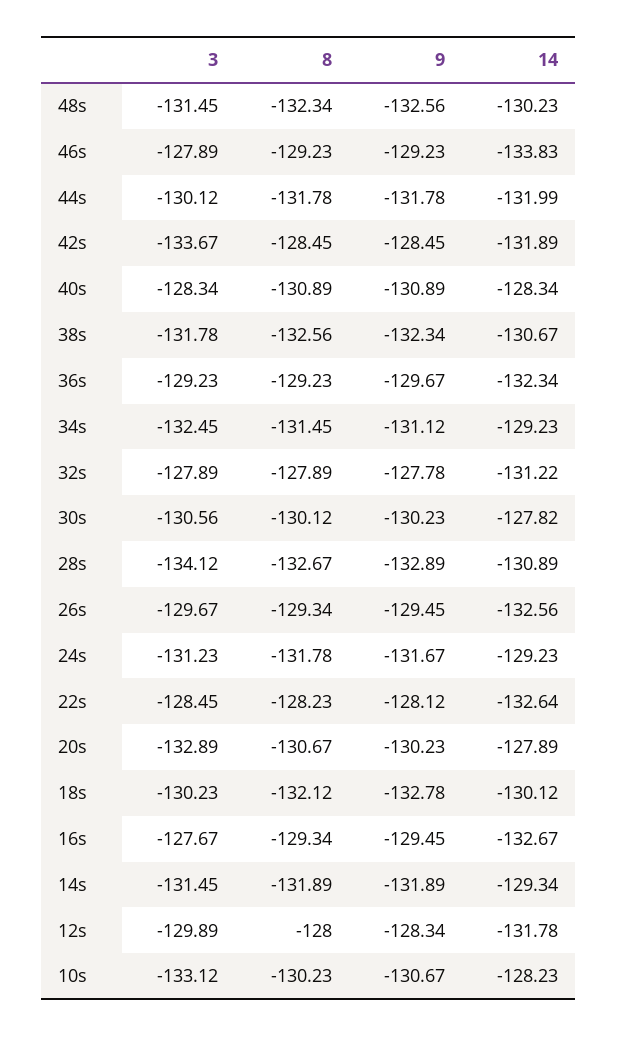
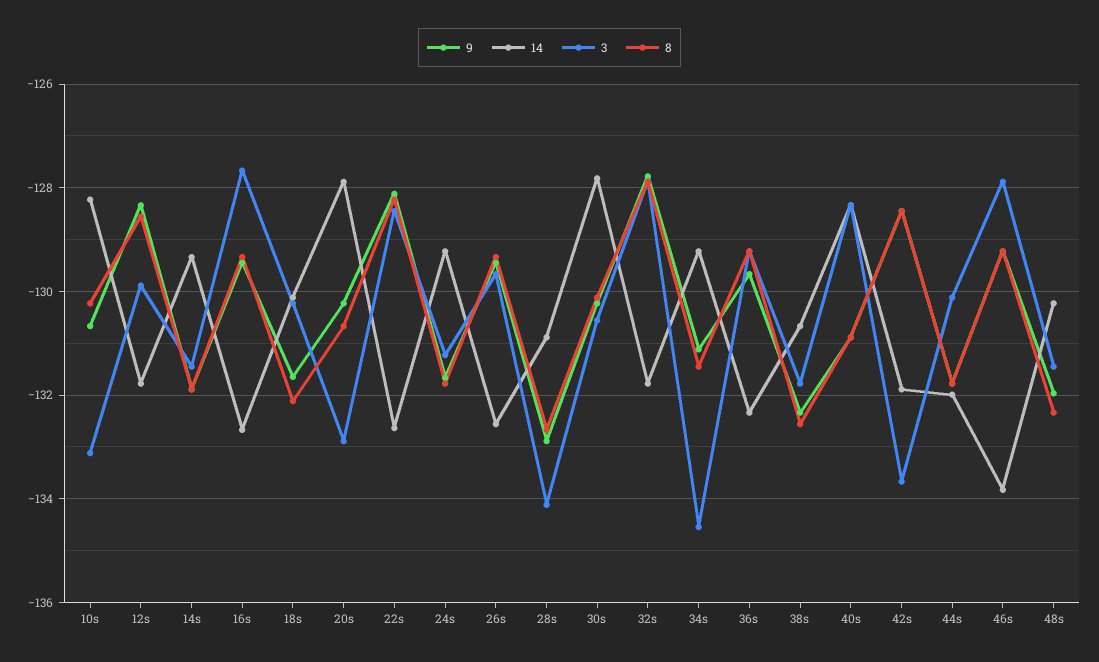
  {
    "3": {
      "48s": -131.45,
      "46s": -127.89,
      "44s": -130.12,
      "42s": -133.67,
      "40s": -128.34,
      "38s": -131.78,
      "36s": -129.23,
-     "34s": -132.45,
+     "34s": -134.6,
      "32s": -127.89,
      "30s": -130.56,
      "28s": -134.12,
      "26s": -129.67,
      "24s": -131.23,
      "22s": -128.45,
      "20s": -132.89,
      "18s": -130.23,
      "16s": -127.67,
      "14s": -131.45,
      "12s": -129.89,
      "10s": -133.12
    },
    "8": {
      "48s": -132.34,
      "46s": -129.23,
      "44s": -131.78,
      "42s": -128.45,
      "40s": -130.89,
      "38s": -132.56,
      "36s": -129.23,
      "34s": -131.45,
      "32s": -127.89,
      "30s": -130.12,
      "28s": -132.67,
      "26s": -129.34,
      "24s": -131.78,
      "22s": -128.23,
      "20s": -130.67,
      "18s": -132.12,
      "16s": -129.34,
      "14s": -131.89,
-     "12s": -128,
+     "12s": -128.6,
      "10s": -130.23
    },
    "9": {
-     "48s": -132.56,
+     "48s": -132,
      "46s": -129.23,
      "44s": -131.78,
      "42s": -128.45,
      "40s": -130.89,
      "38s": -132.34,
      "36s": -129.67,
      "34s": -131.12,
      "32s": -127.78,
      "30s": -130.23,
      "28s": -132.89,
      "26s": -129.45,
      "24s": -131.67,
      "22s": -128.12,
      "20s": -130.23,
-     "18s": -132.78,
+     "18s": -131.6,
      "16s": -129.45,
      "14s": -131.89,
      "12s": -128.34,
      "10s": -130.67
    },
    "14": {
      "48s": -130.23,
      "46s": -133.83,
      "44s": -131.99,
      "42s": -131.89,
      "40s": -128.34,
      "38s": -130.67,
      "36s": -132.34,
      "34s": -129.23,
-     "32s": -131.22,
+     "32s": -131.8,
      "30s": -127.82,
      "28s": -130.89,
      "26s": -132.56,
      "24s": -129.23,
      "22s": -132.64,
      "20s": -127.89,
      "18s": -130.12,
      "16s": -132.67,
      "14s": -129.34,
      "12s": -131.78,
      "10s": -128.23
    }
  }

